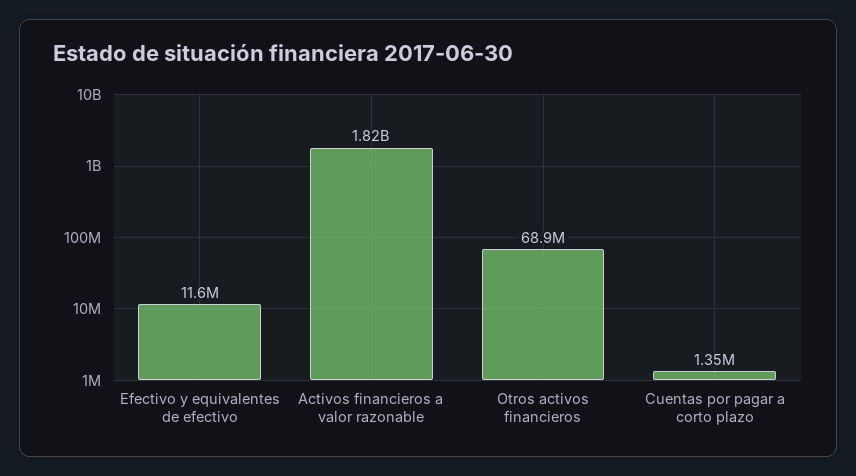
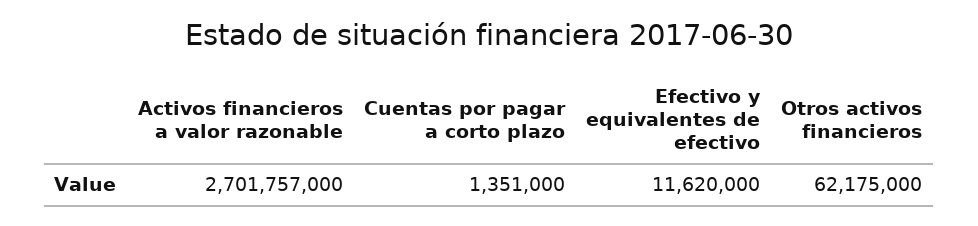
  {
    "Efectivo y equivalentes de efectivo": 11620000,
-   "Activos financieros a valor razonable": 1820000000,
+   "Activos financieros a valor razonable": 2701757000,
-   "Otros activos financieros": 68900000,
+   "Otros activos financieros": 62175000,
    "Cuentas por pagar a corto plazo": 1351000
  }

